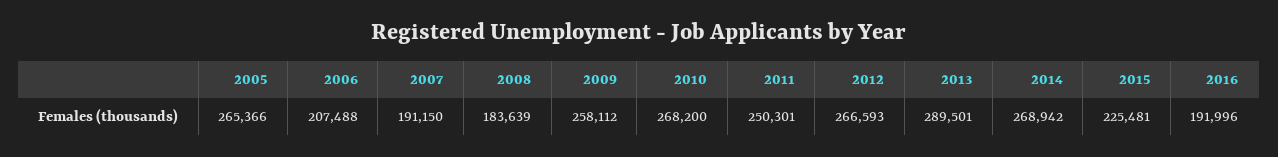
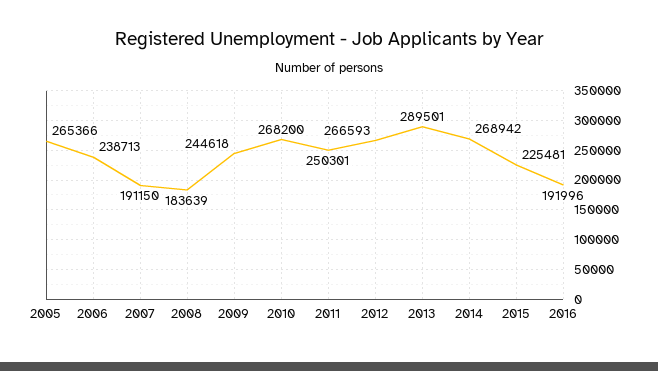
  {
    "2005": 265366,
-   "2006": 207488,
+   "2006": 238713,
    "2007": 191150,
    "2008": 183639,
-   "2009": 258112,
+   "2009": 244618,
    "2010": 268200,
    "2011": 250301,
    "2012": 266593,
    "2013": 289501,
    "2014": 268942,
    "2015": 225481,
    "2016": 191996
  }

